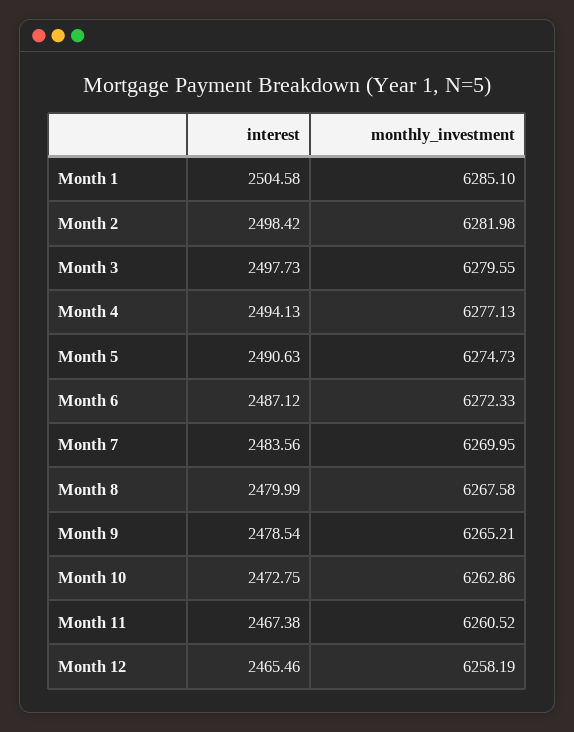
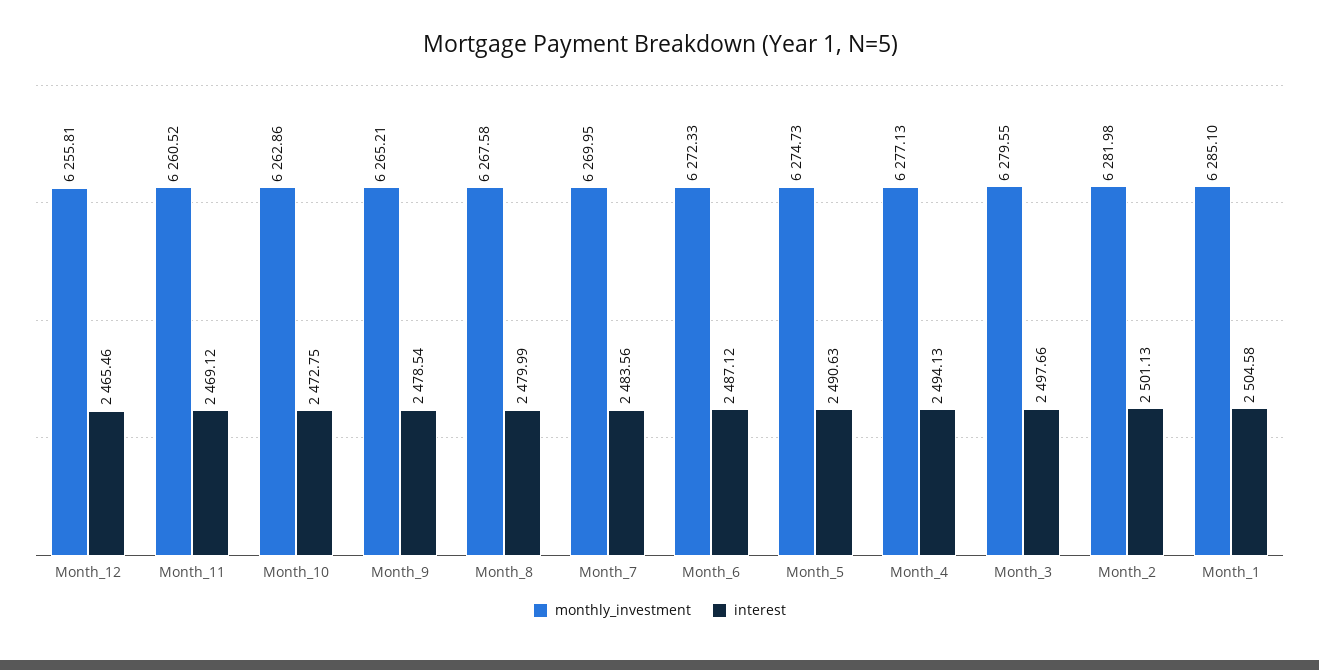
  {
    "interest": {
      "Month 1": 2504.58,
-     "Month 2": 2498.42,
+     "Month 2": 2501.13,
-     "Month 3": 2497.73,
+     "Month 3": 2497.66,
      "Month 4": 2494.13,
      "Month 5": 2490.63,
      "Month 6": 2487.12,
      "Month 7": 2483.56,
      "Month 8": 2479.99,
      "Month 9": 2478.54,
      "Month 10": 2472.75,
-     "Month 11": 2467.38,
+     "Month 11": 2469.12,
      "Month 12": 2465.46
    },
    "monthly_investment": {
      "Month 1": 6285.1,
      "Month 2": 6281.98,
      "Month 3": 6279.55,
      "Month 4": 6277.13,
      "Month 5": 6274.73,
      "Month 6": 6272.33,
      "Month 7": 6269.95,
      "Month 8": 6267.58,
      "Month 9": 6265.21,
      "Month 10": 6262.86,
      "Month 11": 6260.52,
-     "Month 12": 6258.19
+     "Month 12": 6255.81
    }
  }

